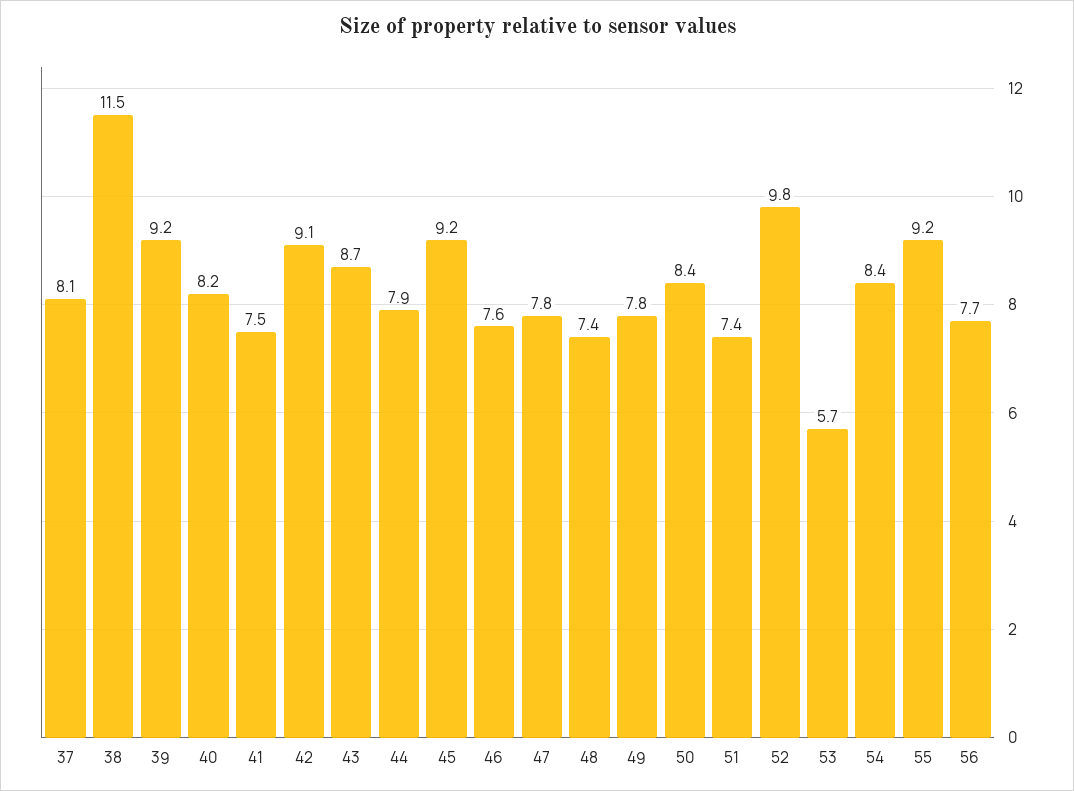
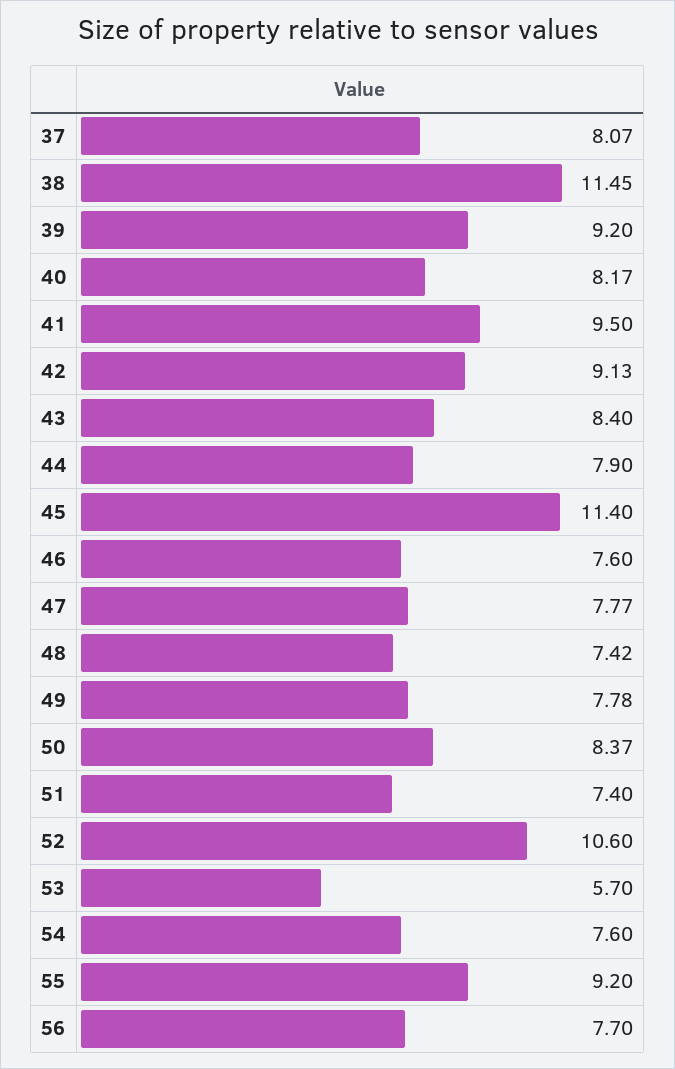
  {
    "37": 8.07,
    "38": 11.45,
    "39": 9.2,
    "40": 8.17,
-   "41": 7.5,
+   "41": 9.5,
    "42": 9.13,
-   "43": 8.7,
+   "43": 8.4,
    "44": 7.9,
-   "45": 9.2,
+   "45": 11.4,
    "46": 7.6,
    "47": 7.77,
    "48": 7.42,
    "49": 7.78,
    "50": 8.37,
    "51": 7.4,
-   "52": 9.8,
+   "52": 10.6,
    "53": 5.7,
-   "54": 8.4,
+   "54": 7.6,
    "55": 9.2,
    "56": 7.7
  }

